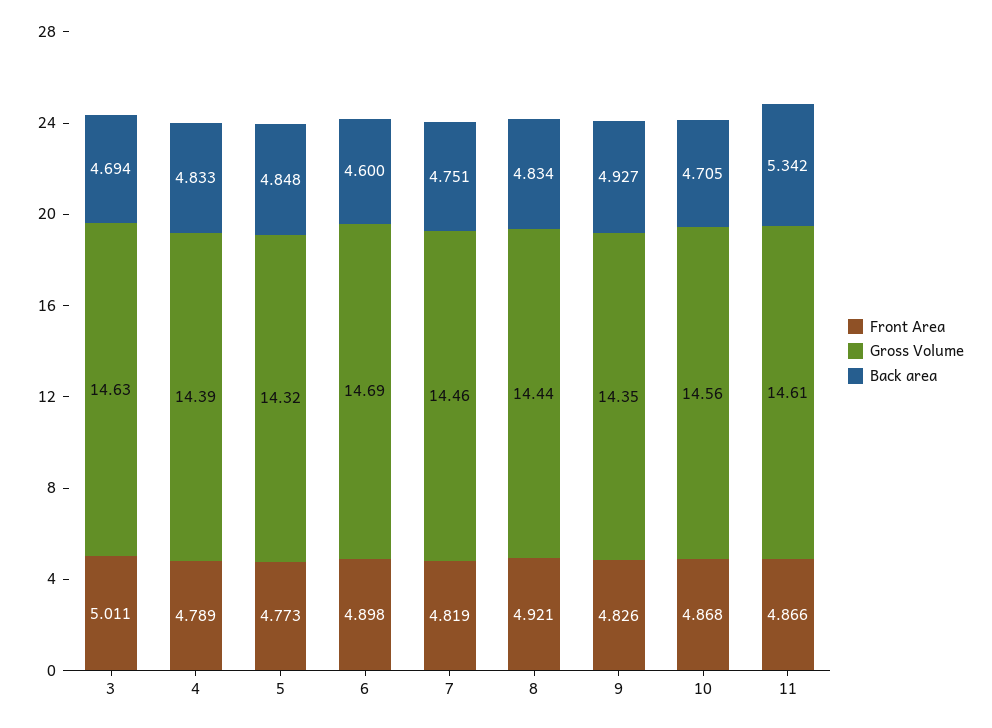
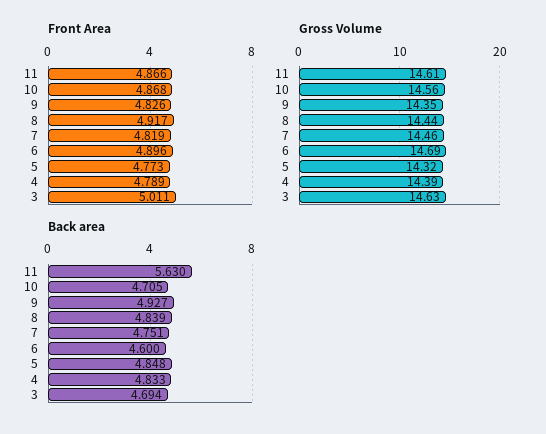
  {
    "Front Area": {
      "3": 5.011,
      "4": 4.789,
      "5": 4.773,
-     "6": 4.898,
+     "6": 4.896,
      "7": 4.819,
-     "8": 4.921,
+     "8": 4.917,
      "9": 4.826,
      "10": 4.868,
      "11": 4.866
    },
    "Gross Volume": {
      "3": 14.63,
      "4": 14.39,
      "5": 14.32,
      "6": 14.69,
      "7": 14.46,
      "8": 14.44,
      "9": 14.35,
      "10": 14.56,
      "11": 14.61
    },
    "Back area": {
      "3": 4.694,
      "4": 4.833,
      "5": 4.848,
      "6": 4.6,
      "7": 4.751,
-     "8": 4.834,
+     "8": 4.839,
      "9": 4.927,
      "10": 4.705,
-     "11": 5.342
+     "11": 5.63
    }
  }

